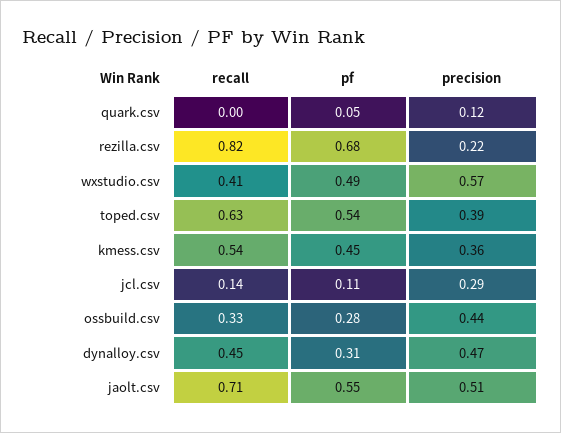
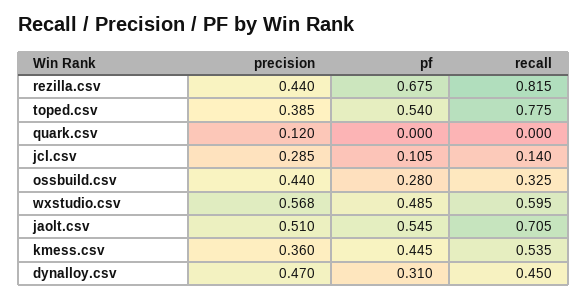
  {
    "recall": {
      "quark.csv": 0,
      "rezilla.csv": 0.815,
-     "wxstudio.csv": 0.41,
+     "wxstudio.csv": 0.595,
-     "toped.csv": 0.63,
+     "toped.csv": 0.775,
      "kmess.csv": 0.535,
      "jcl.csv": 0.14,
      "ossbuild.csv": 0.325,
      "dynalloy.csv": 0.45,
      "jaolt.csv": 0.705
    },
    "pf": {
-     "quark.csv": 0.05,
+     "quark.csv": 0,
      "rezilla.csv": 0.675,
      "wxstudio.csv": 0.485,
      "toped.csv": 0.54,
      "kmess.csv": 0.445,
      "jcl.csv": 0.105,
      "ossbuild.csv": 0.28,
      "dynalloy.csv": 0.31,
      "jaolt.csv": 0.545
    },
    "precision": {
      "quark.csv": 0.12,
-     "rezilla.csv": 0.22,
+     "rezilla.csv": 0.44,
      "wxstudio.csv": 0.568,
      "toped.csv": 0.385,
      "kmess.csv": 0.36,
      "jcl.csv": 0.285,
      "ossbuild.csv": 0.44,
      "dynalloy.csv": 0.47,
      "jaolt.csv": 0.51
    }
  }

